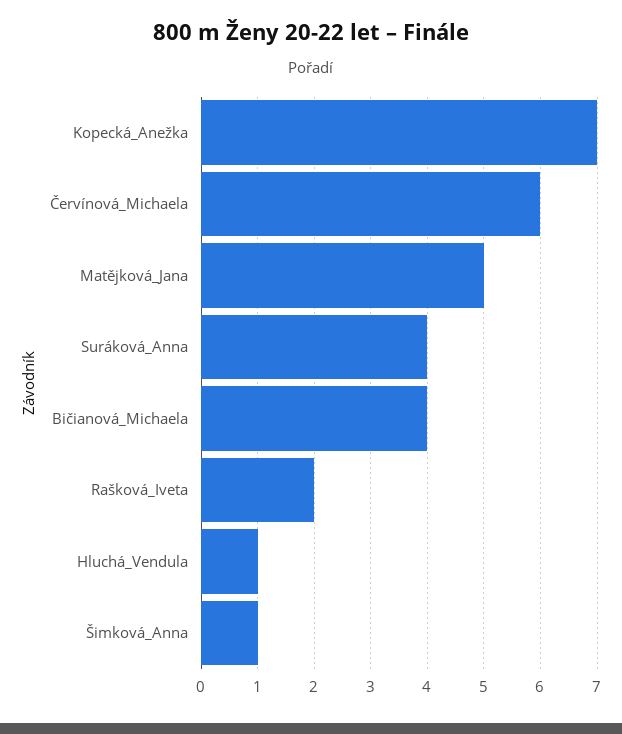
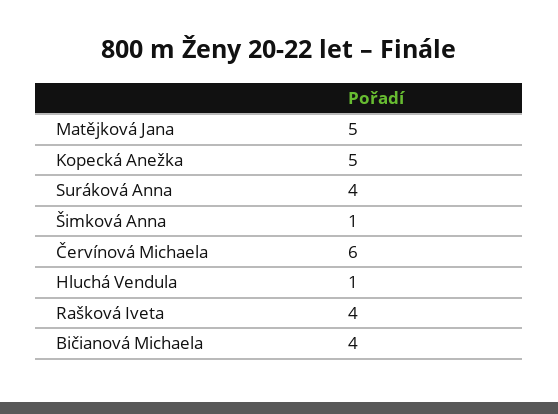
  {
-   "Kopecká_Anežka": 7,
+   "Kopecká_Anežka": 5,
    "Červínová_Michaela": 6,
    "Matějková_Jana": 5,
    "Suráková_Anna": 4,
    "Bičianová_Michaela": 4,
-   "Rašková_Iveta": 2,
+   "Rašková_Iveta": 4,
    "Hluchá_Vendula": 1,
    "Šimková_Anna": 1
  }

